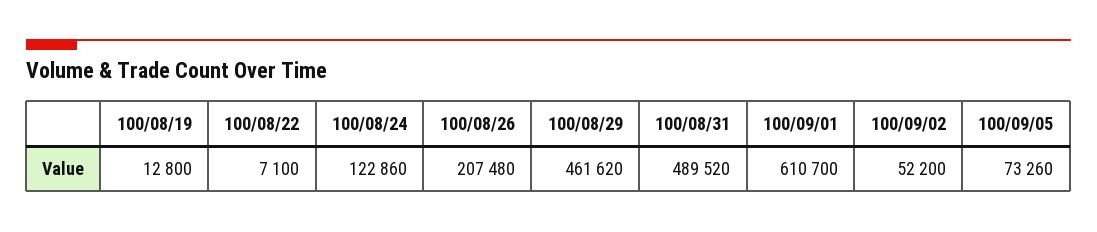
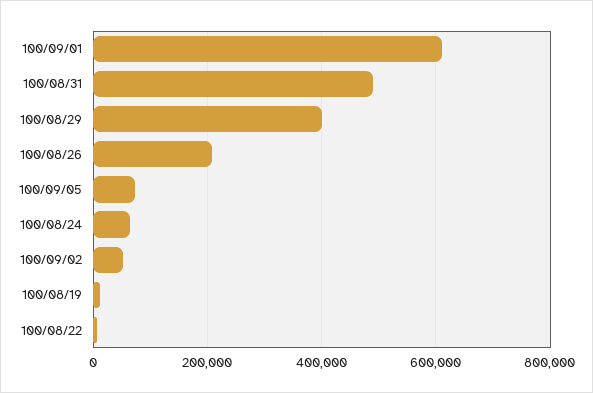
  {
    "100/08/19": 12800,
    "100/08/22": 7100,
-   "100/08/24": 122860,
+   "100/08/24": 60000,
    "100/08/26": 207480,
-   "100/08/29": 461620,
+   "100/08/29": 400000,
    "100/08/31": 489520,
    "100/09/01": 610700,
    "100/09/02": 52200,
    "100/09/05": 73260
  }

